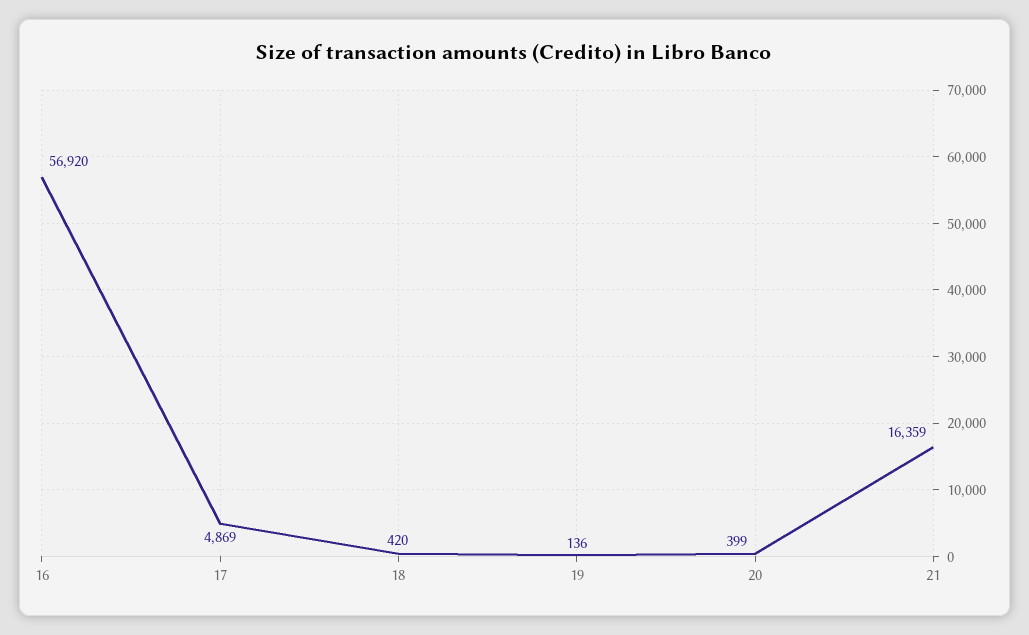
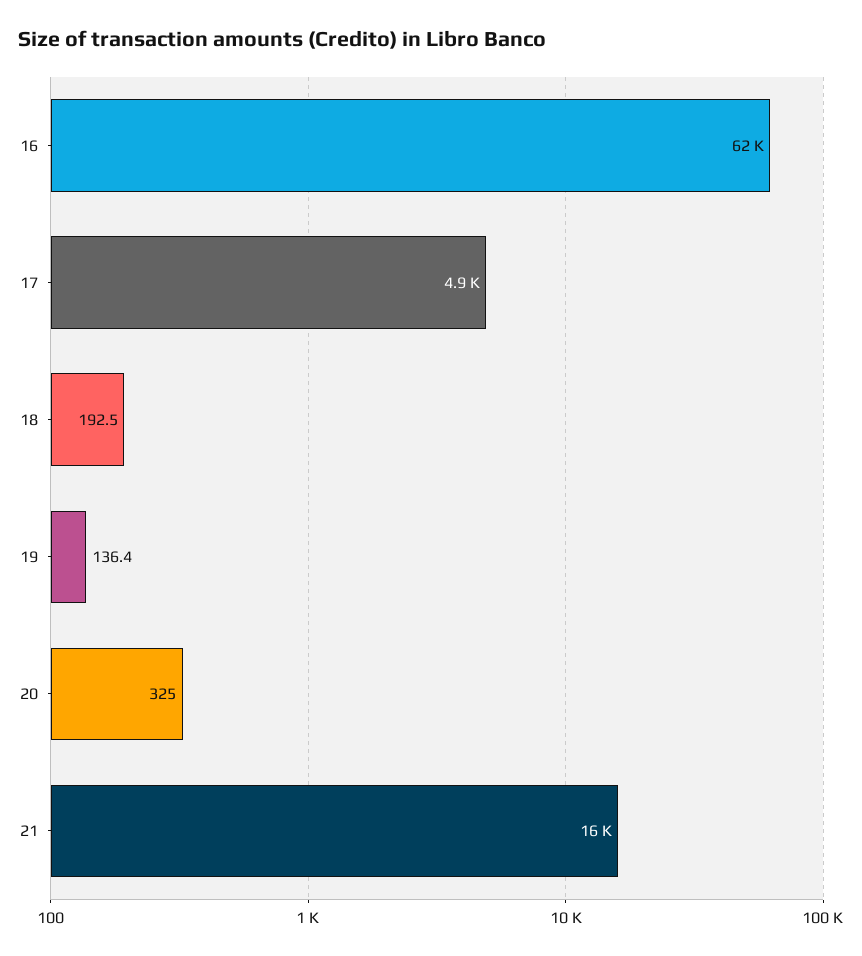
  {
-   "16": 56920,
+   "16": 62000,
    "17": 4869,
-   "18": 420,
+   "18": 192.5,
    "19": 136.4,
-   "20": 399,
+   "20": 325,
    "21": 16359
  }

